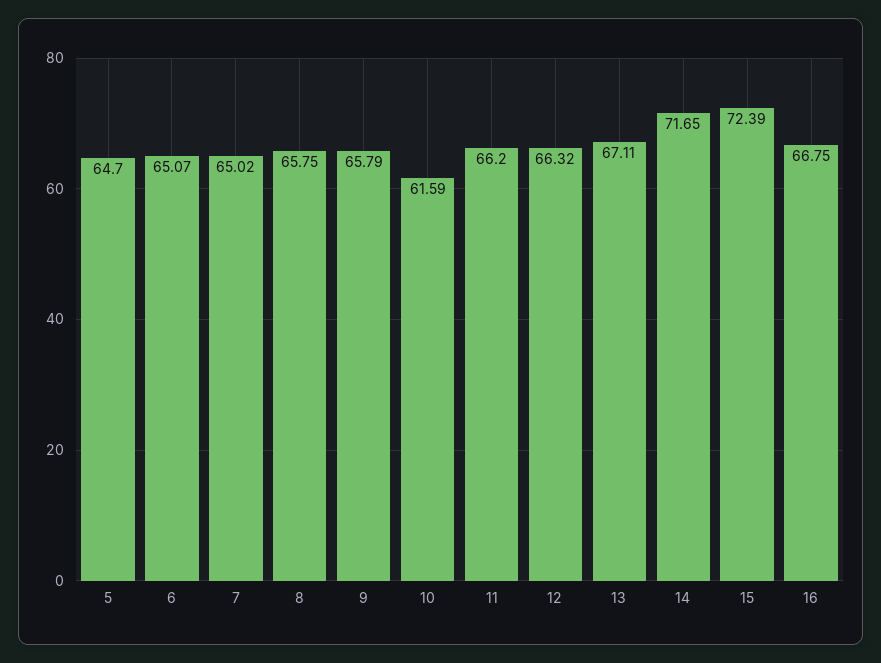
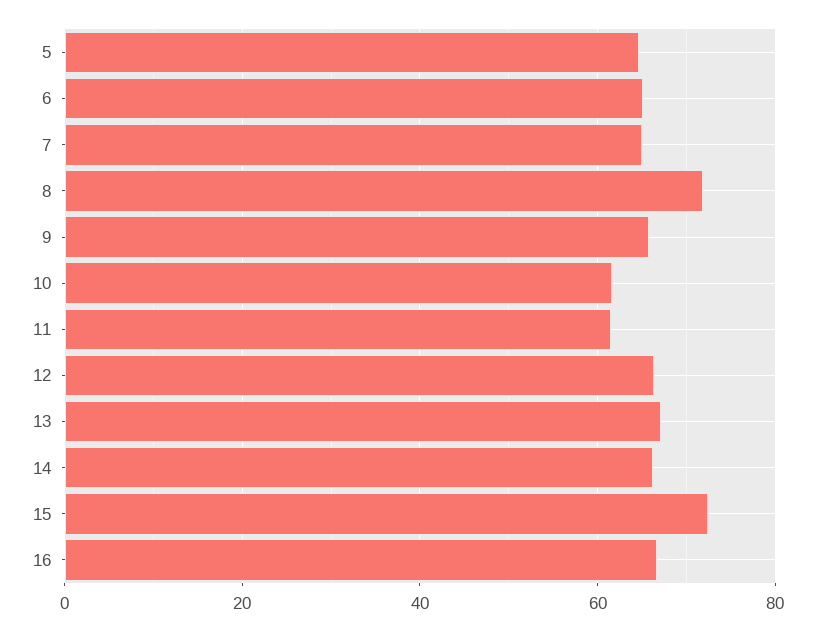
  {
    "5": 64.7,
    "6": 65.07,
    "7": 65.02,
-   "8": 65.75,
+   "8": 72,
    "9": 65.79,
    "10": 61.59,
-   "11": 66.2,
+   "11": 62,
    "12": 66.32,
    "13": 67.11,
-   "14": 71.65,
+   "14": 66,
    "15": 72.39,
    "16": 66.75
  }

